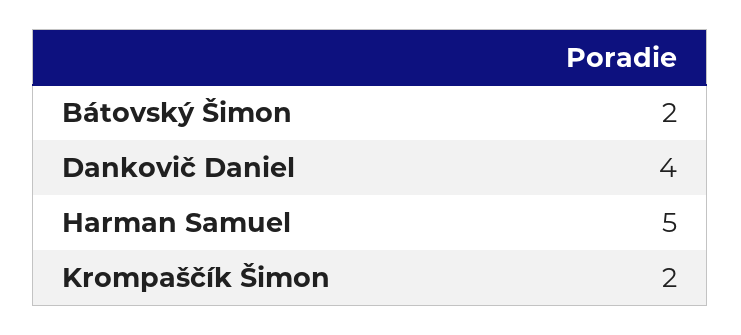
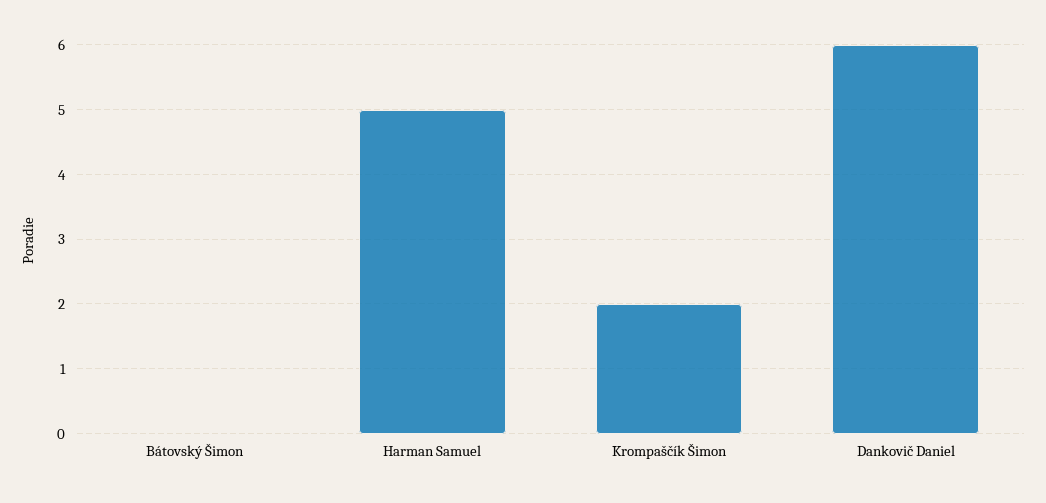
  {
-   "Bátovský Šimon": 2,
+   "Bátovský Šimon": 0,
-   "Dankovič Daniel": 4,
+   "Dankovič Daniel": 6,
    "Harman Samuel": 5,
    "Krompaščík Šimon": 2
  }

